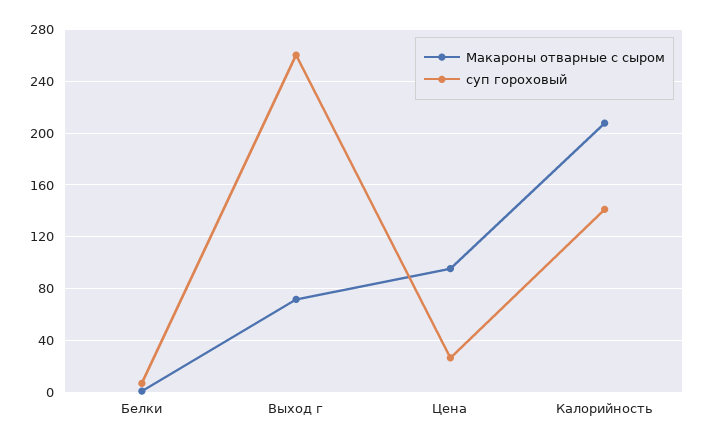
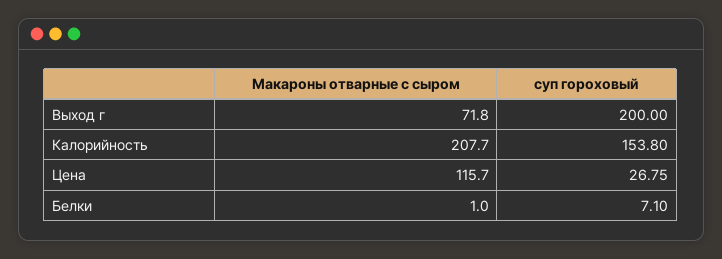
  {
    "Макароны отварные с сыром": {
      "Белки": 1,
      "Выход г": 71.8,
-     "Цена": 95,
+     "Цена": 115.7,
      "Калорийность": 207.7
    },
    "суп гороховый": {
      "Белки": 7.1,
-     "Выход г": 260,
+     "Выход г": 200,
      "Цена": 26.75,
-     "Калорийность": 140
+     "Калорийность": 153.8
    }
  }

